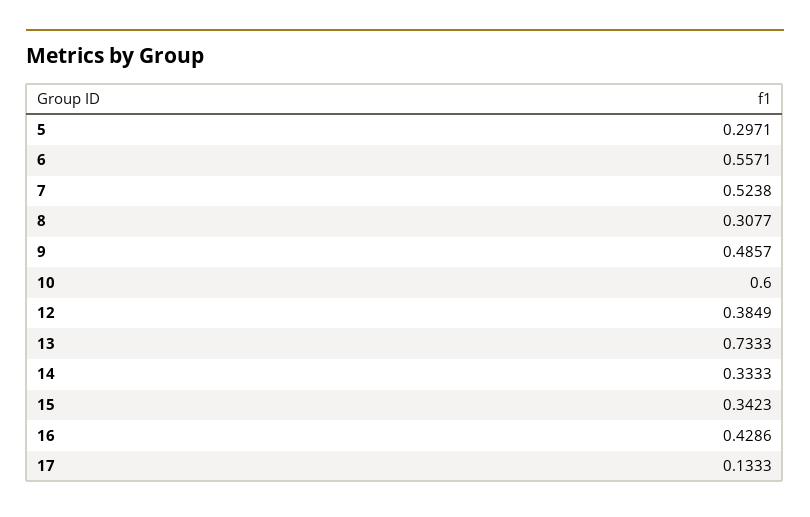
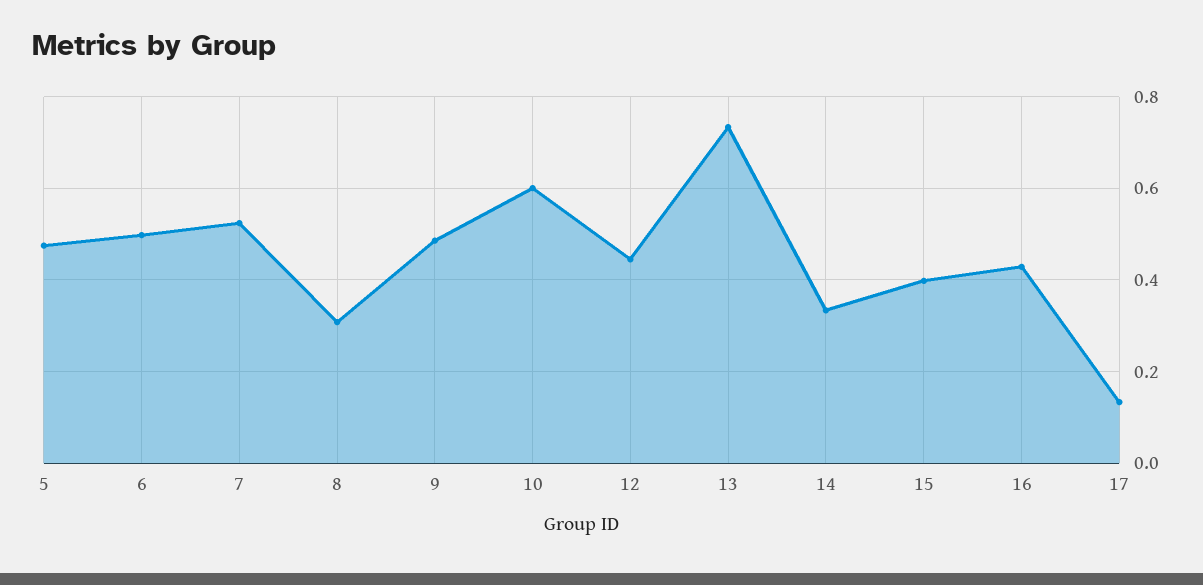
  {
-   "5": 0.2971,
+   "5": 0.48,
-   "6": 0.5571,
+   "6": 0.5,
    "7": 0.5238,
    "8": 0.3077,
    "9": 0.4857,
    "10": 0.6,
-   "12": 0.3849,
+   "12": 0.44,
    "13": 0.7333,
    "14": 0.3333,
-   "15": 0.3423,
+   "15": 0.4,
    "16": 0.4286,
    "17": 0.1333
  }

